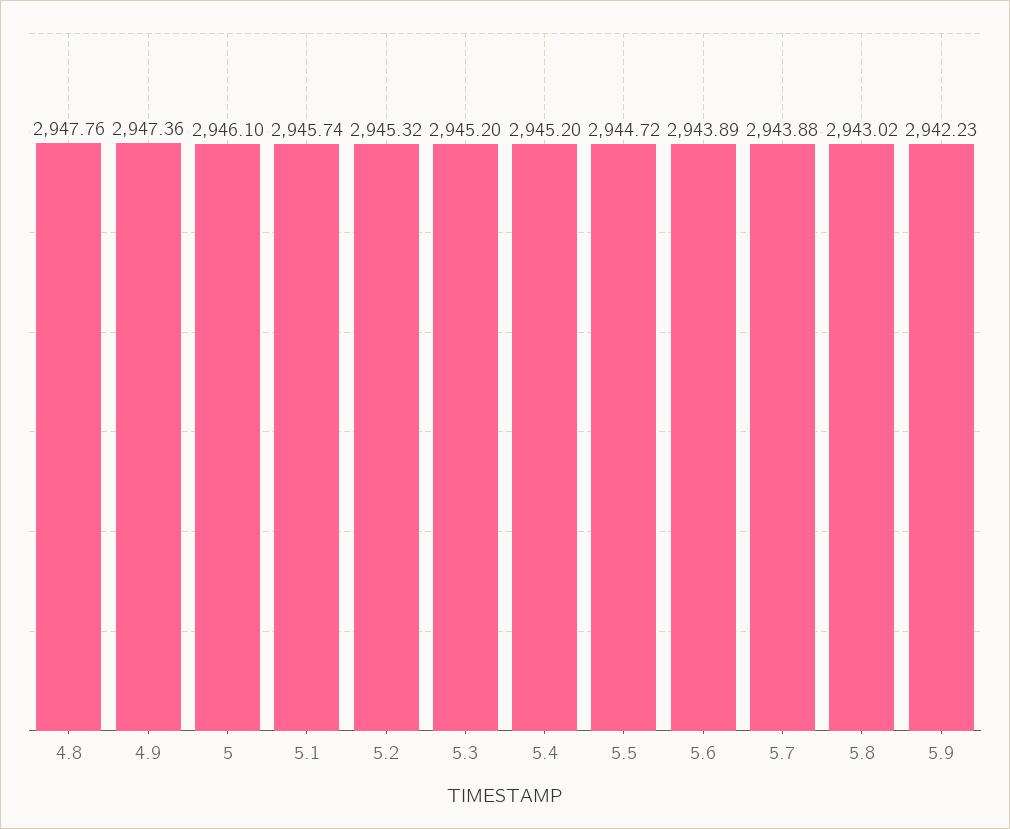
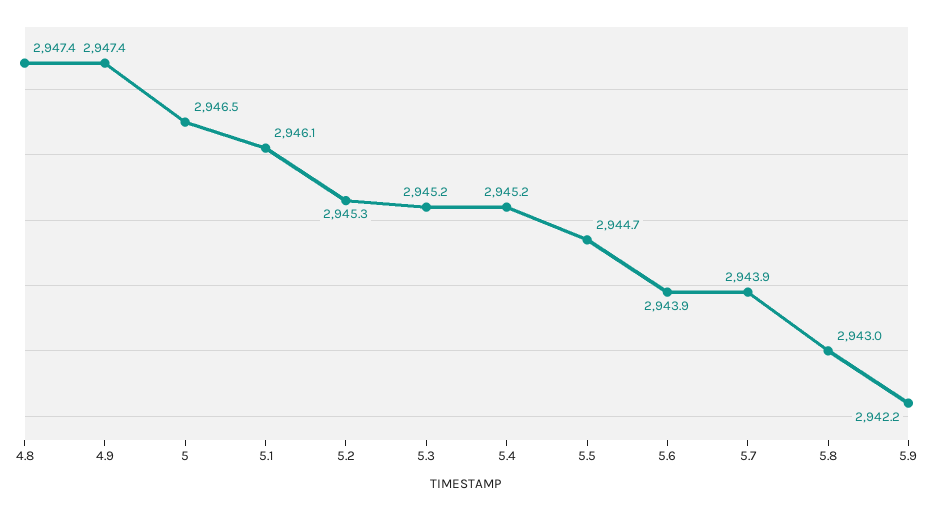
  {
-   "4.8": 2947.76,
+   "4.8": 2947.4,
    "4.9": 2947.36,
-   "5": 2946.1,
+   "5": 2946.5,
-   "5.1": 2945.74,
+   "5.1": 2946.1,
    "5.2": 2945.32,
    "5.3": 2945.2,
    "5.4": 2945.2,
    "5.5": 2944.72,
    "5.6": 2943.89,
    "5.7": 2943.88,
    "5.8": 2943.02,
    "5.9": 2942.23
  }

